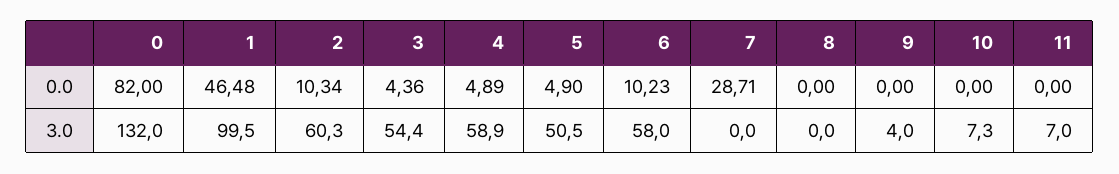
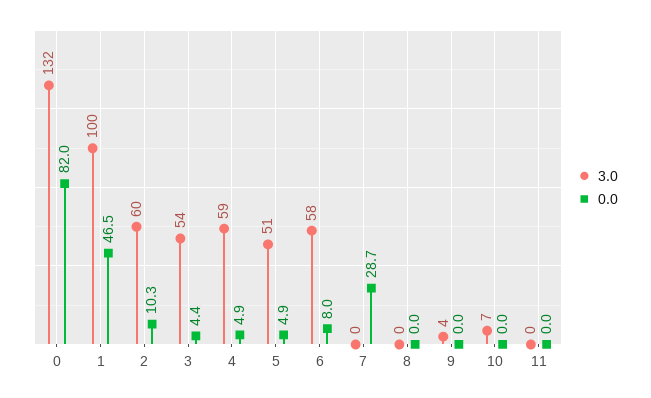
  {
    "0.0": {
      "0": 82,
      "1": 46.48,
      "2": 10.34,
      "3": 4.36,
      "4": 4.89,
      "5": 4.9,
-     "6": 10.23,
+     "6": 8,
      "7": 28.71,
      "8": 0,
      "9": 0,
      "10": 0,
      "11": 0
    },
    "3.0": {
      "0": 132,
      "1": 99.5,
      "2": 60.3,
      "3": 54.4,
      "4": 58.9,
      "5": 50.5,
      "6": 58,
      "7": 0,
      "8": 0,
      "9": 4,
      "10": 7.3,
-     "11": 7
+     "11": 0
    }
  }

